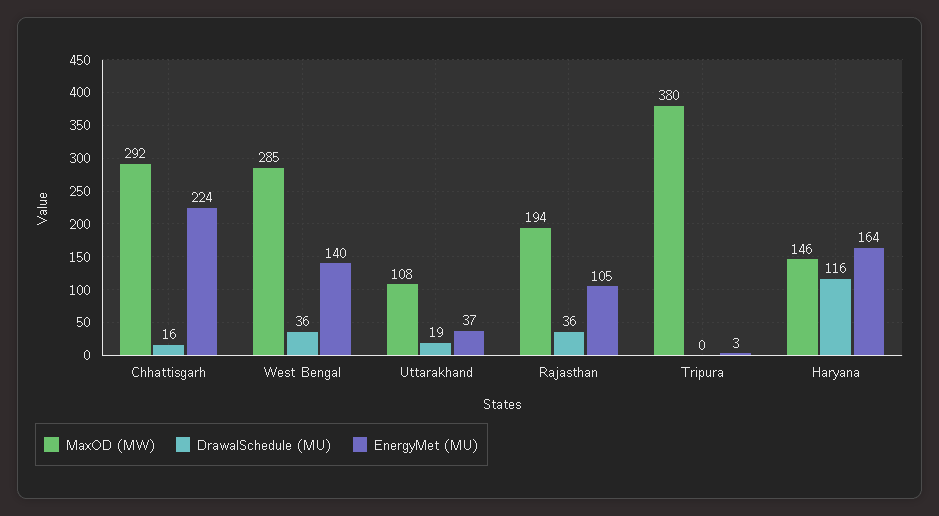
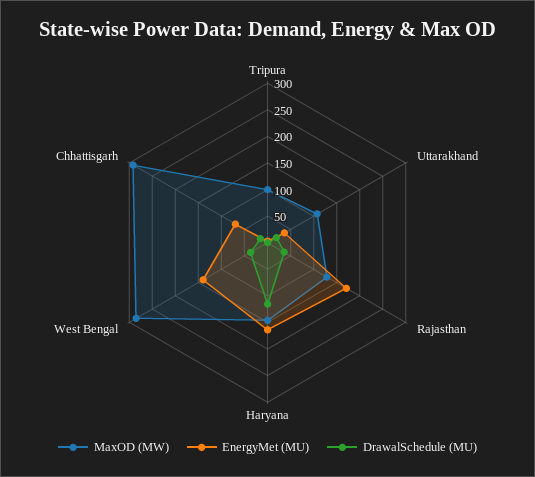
  {
    "MaxOD (MW)": {
      "Chhattisgarh": 292,
      "West Bengal": 285,
      "Uttarakhand": 108,
-     "Rajasthan": 194,
+     "Rajasthan": 125,
-     "Tripura": 380,
+     "Tripura": 100,
      "Haryana": 146
    },
    "DrawalSchedule (MU)": {
      "Chhattisgarh": 16,
      "West Bengal": 36,
      "Uttarakhand": 19,
      "Rajasthan": 36,
      "Tripura": 0,
      "Haryana": 116
    },
    "EnergyMet (MU)": {
-     "Chhattisgarh": 224,
+     "Chhattisgarh": 75,
      "West Bengal": 140,
      "Uttarakhand": 37,
-     "Rajasthan": 105,
+     "Rajasthan": 175,
      "Tripura": 3,
      "Haryana": 164
    }
  }

